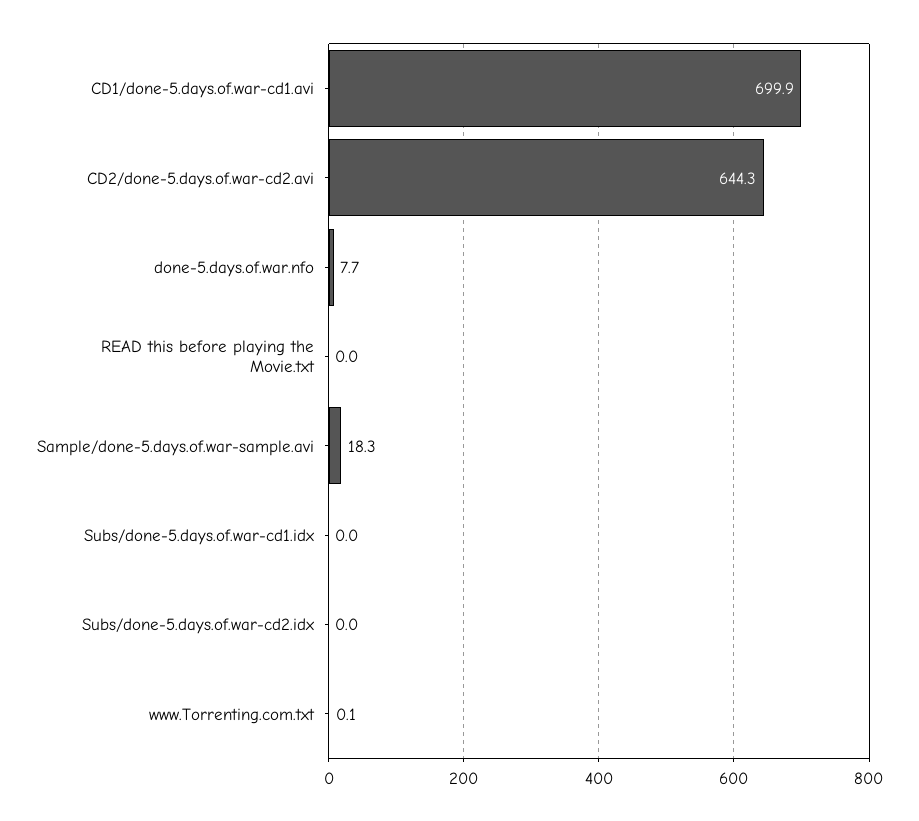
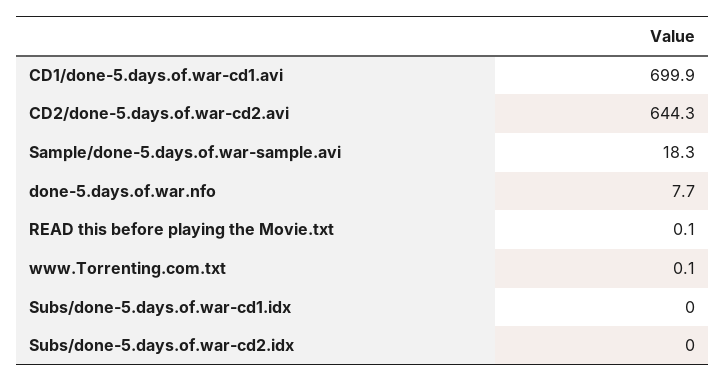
  {
    "CD1/done-5.days.of.war-cd1.avi": 699.9,
    "CD2/done-5.days.of.war-cd2.avi": 644.3,
    "done-5.days.of.war.nfo": 7.7,
-   "READ this before playing the Movie.txt": 0,
+   "READ this before playing the Movie.txt": 0.1,
    "Sample/done-5.days.of.war-sample.avi": 18.3,
    "Subs/done-5.days.of.war-cd1.idx": 0,
    "Subs/done-5.days.of.war-cd2.idx": 0,
    "www.Torrenting.com.txt": 0.1
  }

